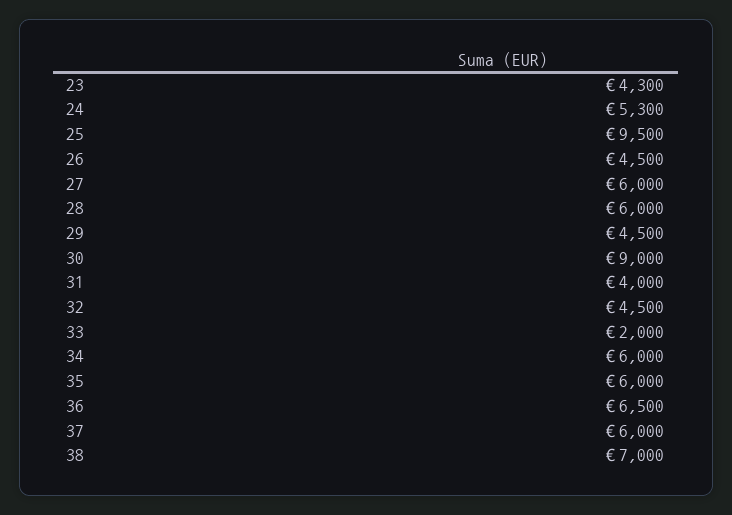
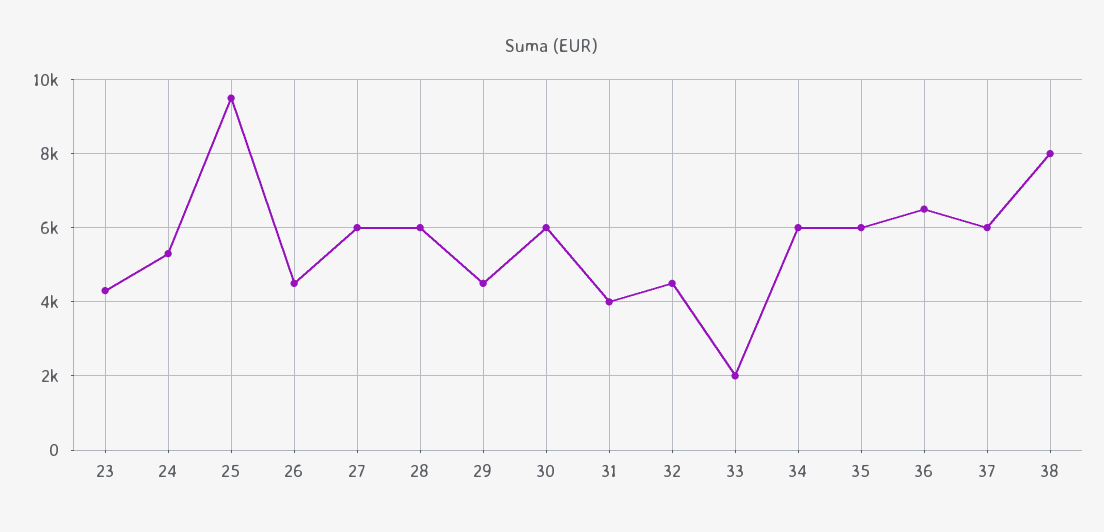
  {
    "23": 4300,
    "24": 5300,
    "25": 9500,
    "26": 4500,
    "27": 6000,
    "28": 6000,
    "29": 4500,
-   "30": 9000,
+   "30": 6000,
    "31": 4000,
    "32": 4500,
    "33": 2000,
    "34": 6000,
    "35": 6000,
    "36": 6500,
    "37": 6000,
-   "38": 7000
+   "38": 8000
  }

